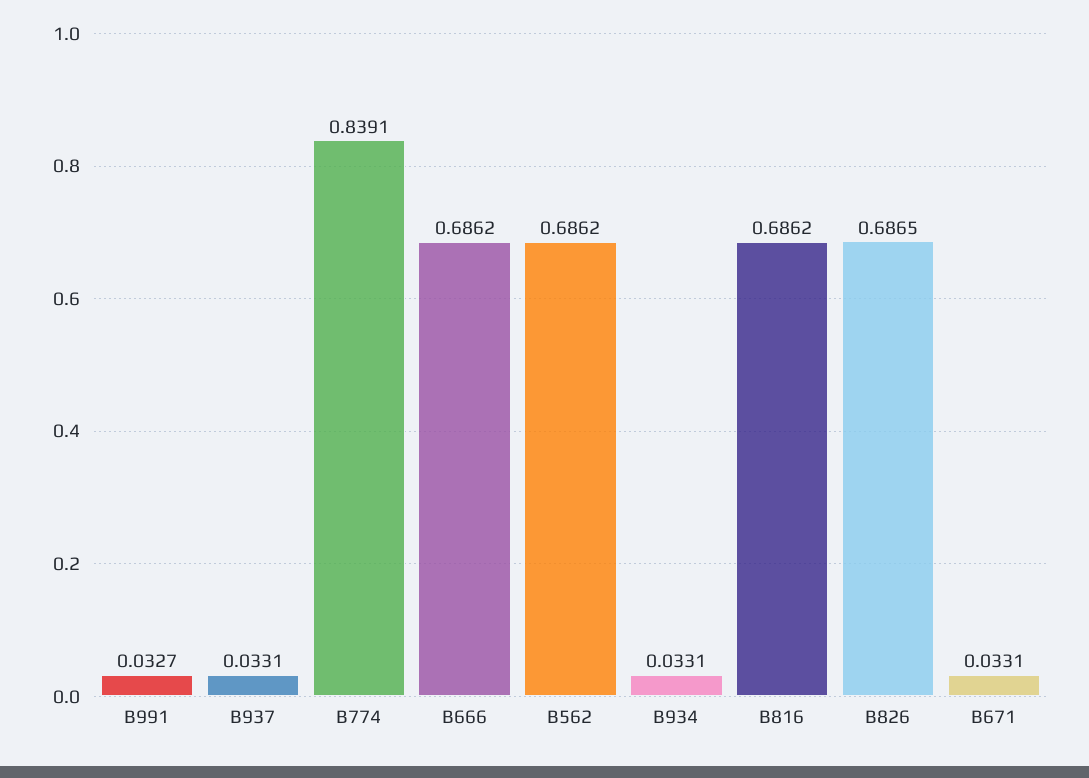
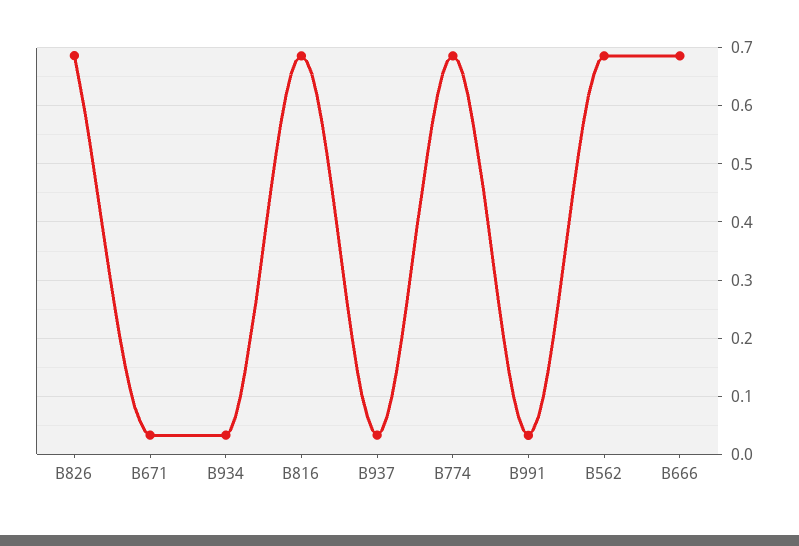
  {
    "B991": 0.0327,
    "B937": 0.0331,
-   "B774": 0.8391,
+   "B774": 0.68,
    "B666": 0.6862,
    "B562": 0.6862,
    "B934": 0.0331,
    "B816": 0.6862,
    "B826": 0.6865,
    "B671": 0.0331
  }

